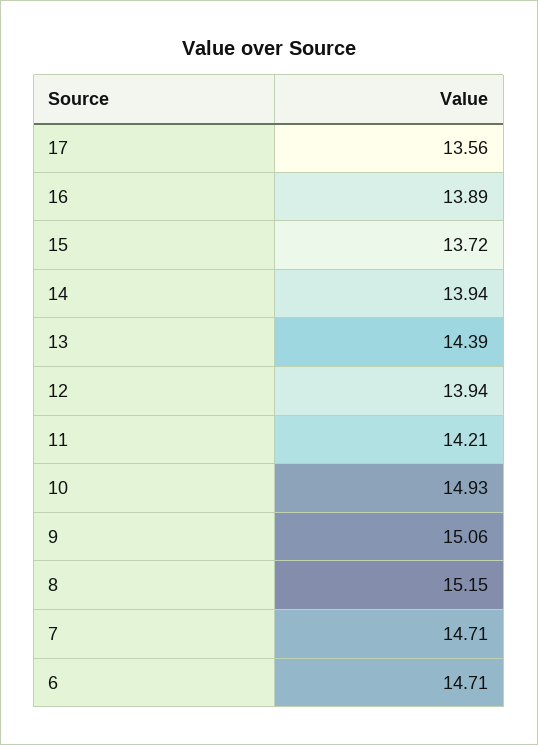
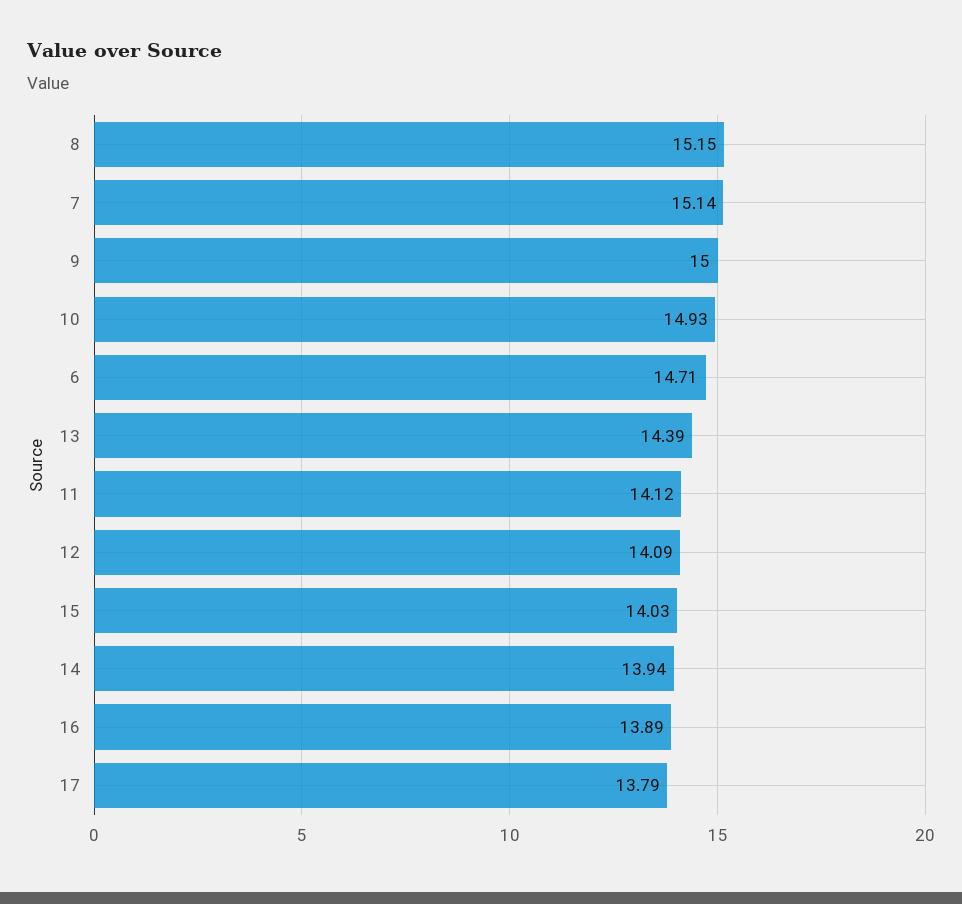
  {
-   "17": 13.56,
+   "17": 13.79,
    "16": 13.89,
-   "15": 13.72,
+   "15": 14.03,
    "14": 13.94,
    "13": 14.39,
-   "12": 13.94,
+   "12": 14.09,
-   "11": 14.21,
+   "11": 14.12,
    "10": 14.93,
-   "9": 15.06,
+   "9": 15,
    "8": 15.15,
-   "7": 14.71,
+   "7": 15.14,
    "6": 14.71
  }

